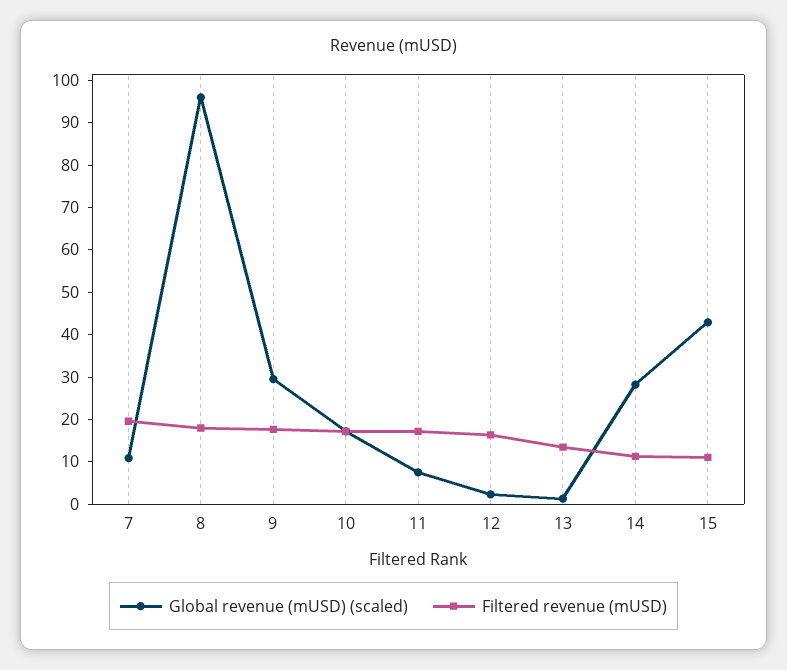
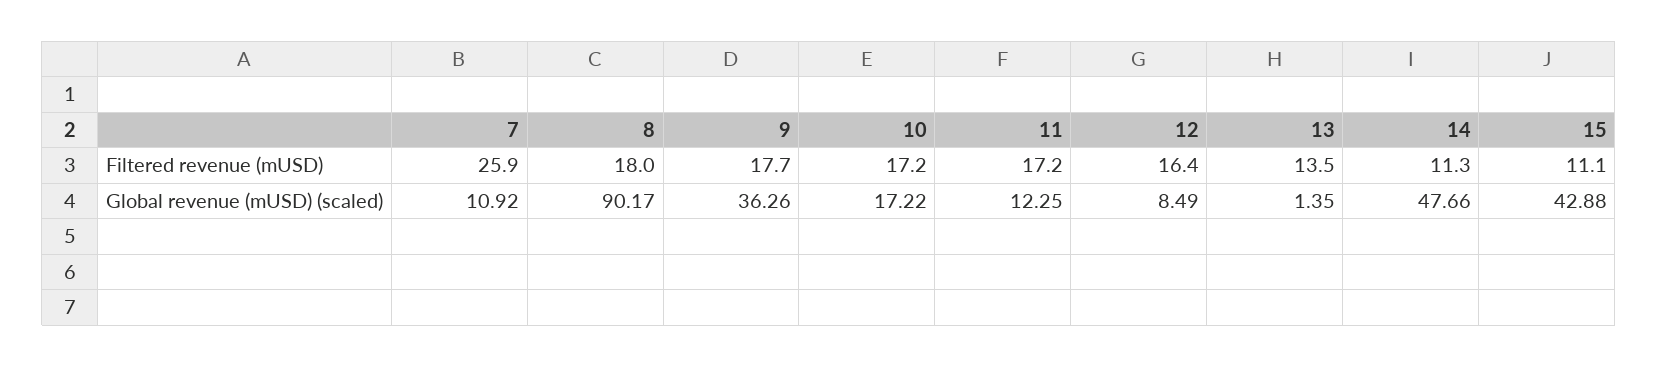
  {
    "Global revenue (mUSD) (scaled)": {
      "7": 10.92,
-     "8": 96,
+     "8": 90.17,
-     "9": 30,
+     "9": 36.26,
      "10": 17.22,
-     "11": 8,
+     "11": 12.25,
-     "12": 2,
+     "12": 8.49,
      "13": 1.35,
-     "14": 28,
+     "14": 47.66,
      "15": 42.88
    },
    "Filtered revenue (mUSD)": {
-     "7": 20,
+     "7": 25.9,
      "8": 18,
      "9": 17.7,
      "10": 17.2,
      "11": 17.2,
      "12": 16.4,
      "13": 13.5,
      "14": 11.3,
      "15": 11.1
    }
  }

